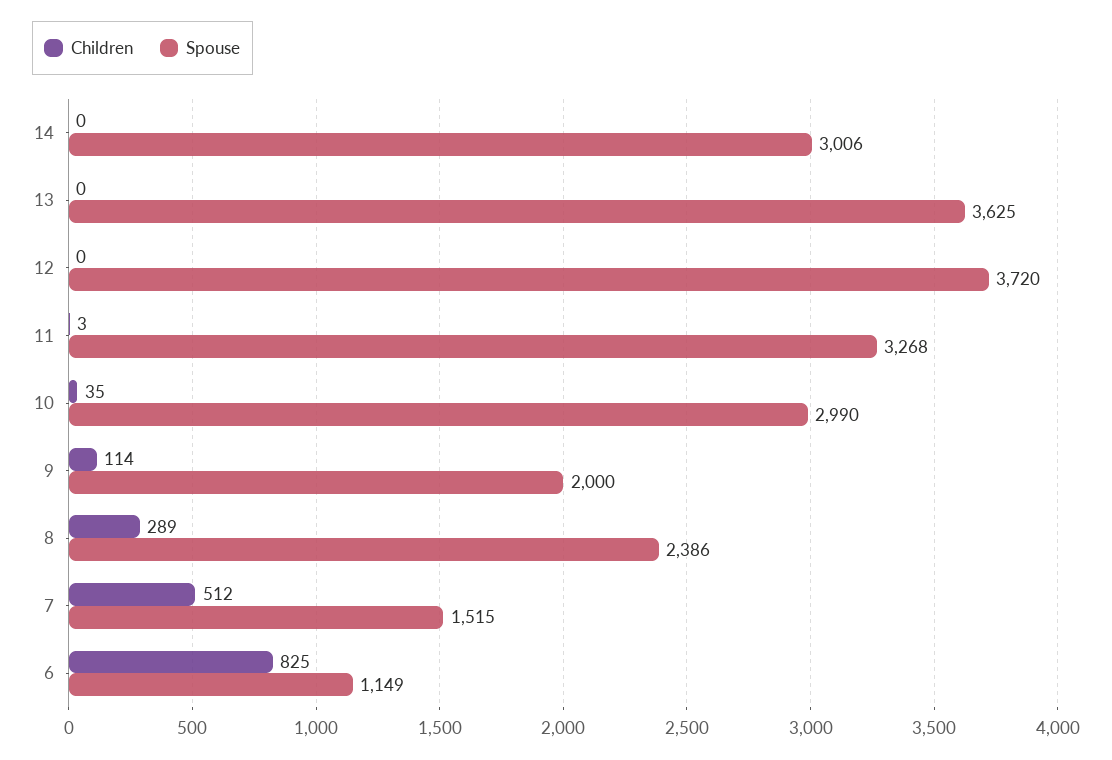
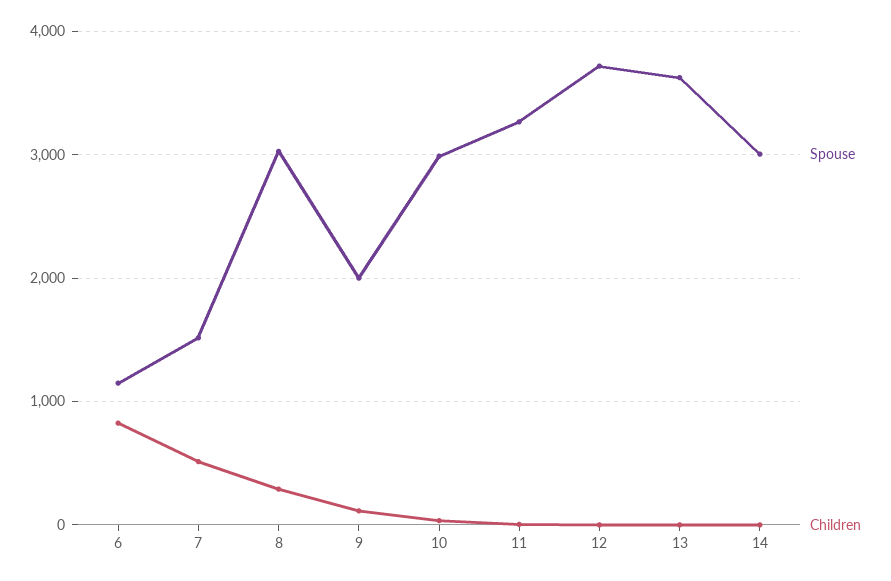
  {
    "Children": {
      "14": 0,
      "13": 0,
      "12": 0,
      "11": 3,
      "10": 35,
      "9": 114,
      "8": 289,
      "7": 512,
      "6": 825
    },
    "Spouse": {
      "14": 3006,
      "13": 3625,
      "12": 3720,
      "11": 3268,
      "10": 2990,
      "9": 2000,
-     "8": 2386,
+     "8": 3000,
      "7": 1515,
      "6": 1149
    }
  }

